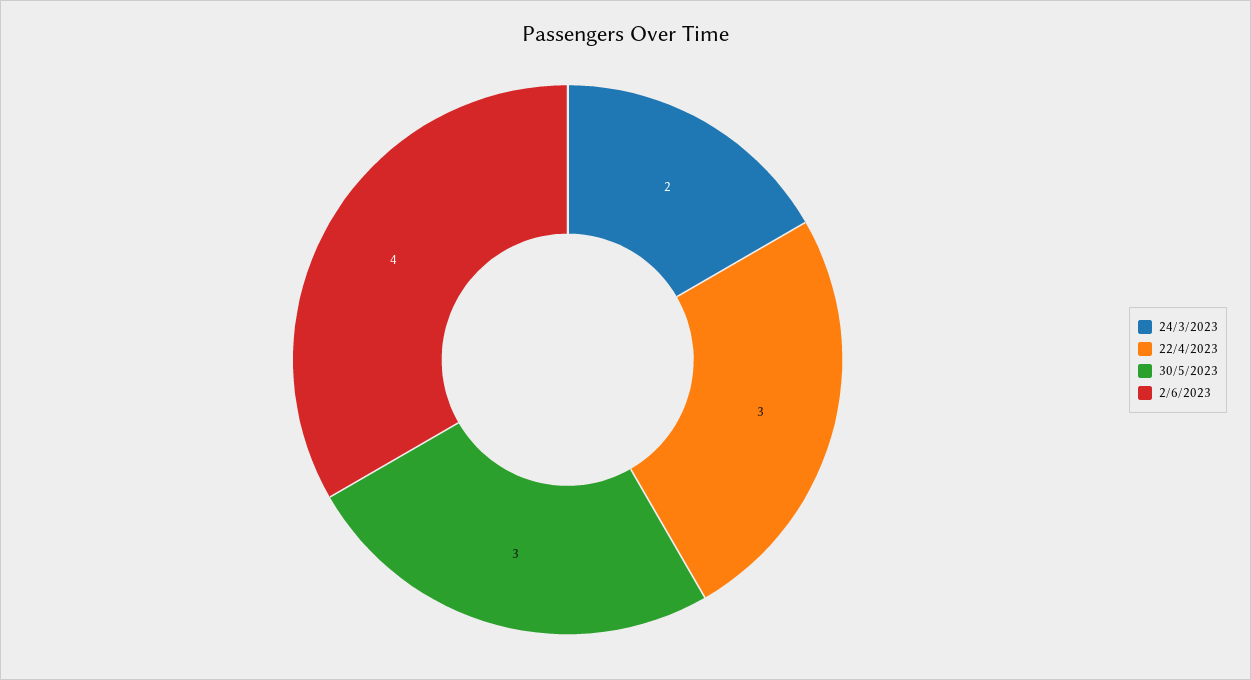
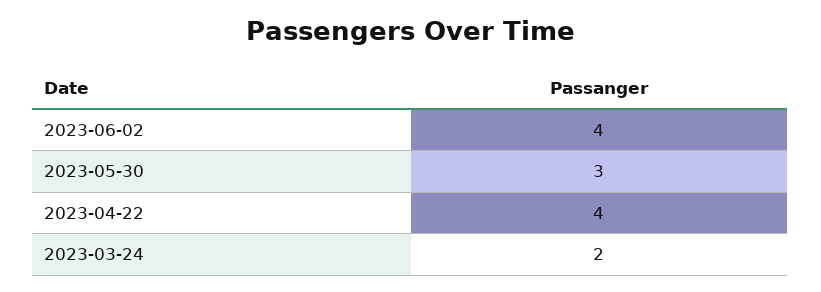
  {
    "24/3/2023": 2,
-   "22/4/2023": 3,
+   "22/4/2023": 4,
    "30/5/2023": 3,
    "2/6/2023": 4
  }

